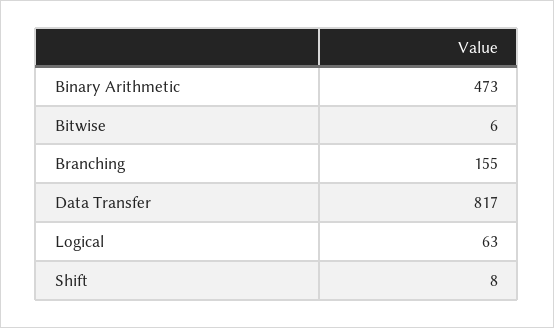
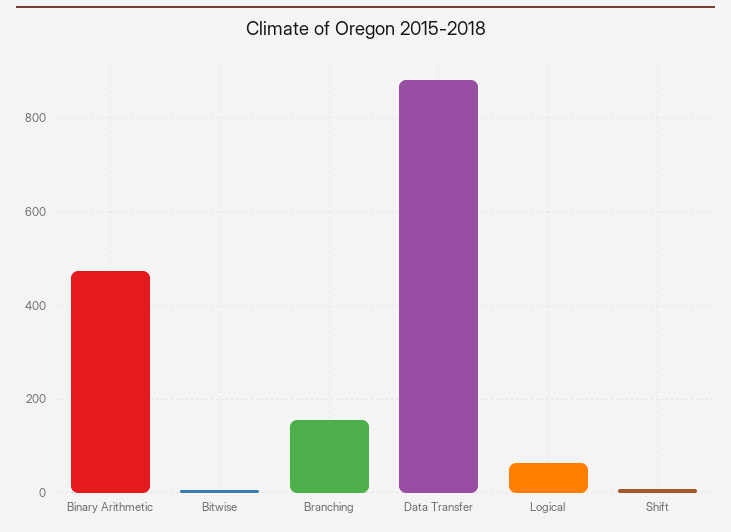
  {
    "Binary Arithmetic": 473,
    "Bitwise": 6,
    "Branching": 155,
-   "Data Transfer": 817,
+   "Data Transfer": 880,
    "Logical": 63,
    "Shift": 8
  }

